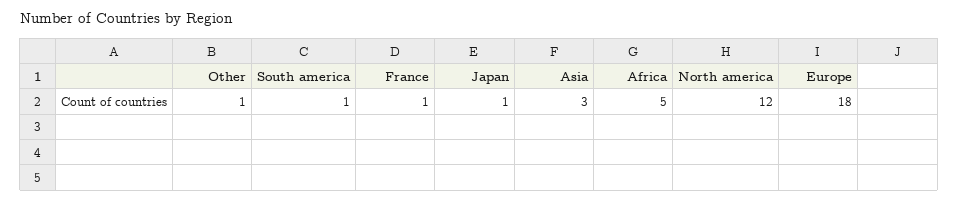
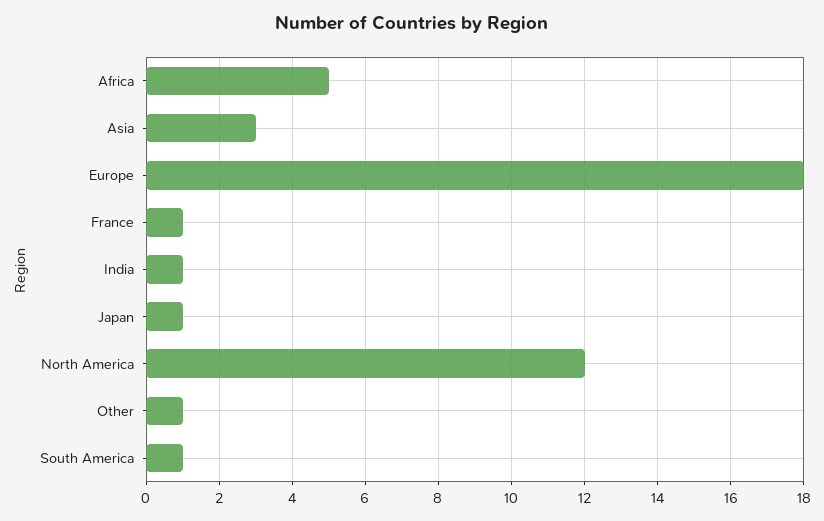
  {
    "Other": 1,
    "South america": 1,
    "France": 1,
    "Japan": 1,
    "Asia": 3,
    "Africa": 5,
    "North america": 12,
-   "Europe": 18
+   "Europe": 18,
+   "India": 1
  }

